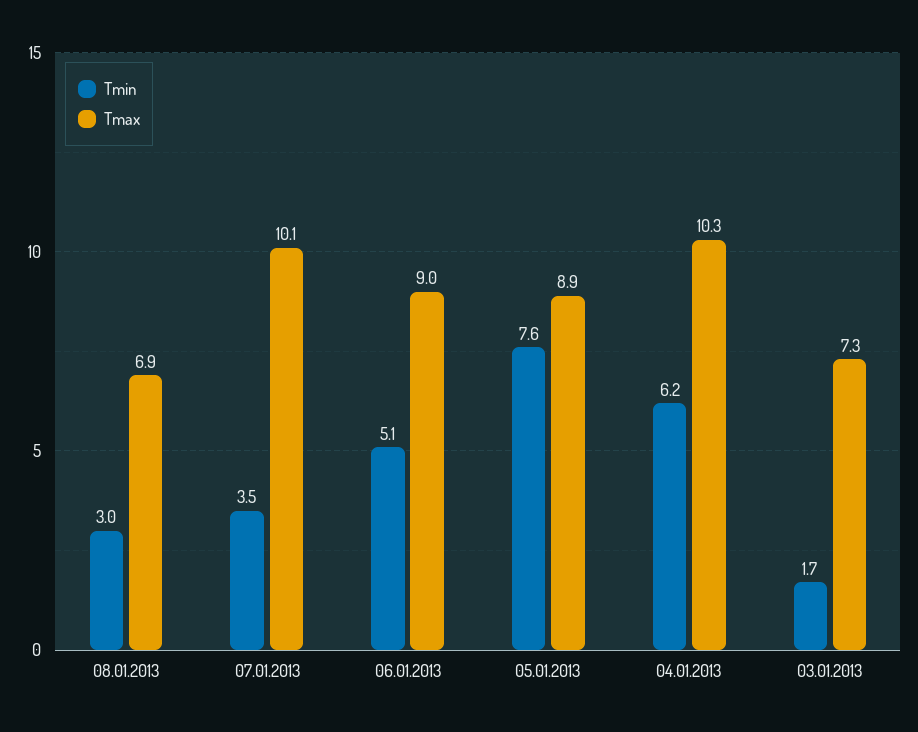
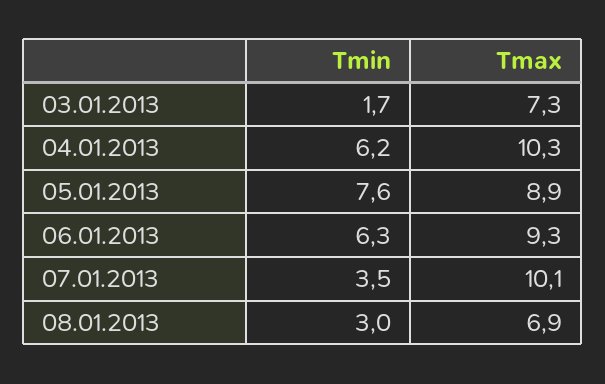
  {
    "Tmin": {
      "08.01.2013": 3,
      "07.01.2013": 3.5,
-     "06.01.2013": 5.1,
+     "06.01.2013": 6.3,
      "05.01.2013": 7.6,
      "04.01.2013": 6.2,
      "03.01.2013": 1.7
    },
    "Tmax": {
      "08.01.2013": 6.9,
      "07.01.2013": 10.1,
-     "06.01.2013": 9,
+     "06.01.2013": 9.3,
      "05.01.2013": 8.9,
      "04.01.2013": 10.3,
      "03.01.2013": 7.3
    }
  }

